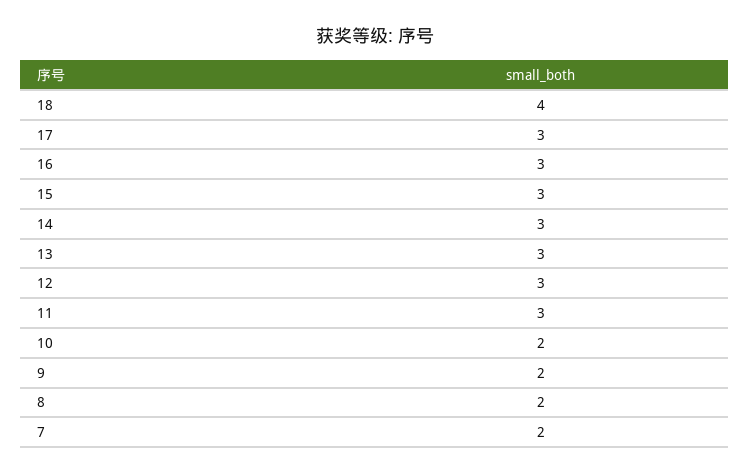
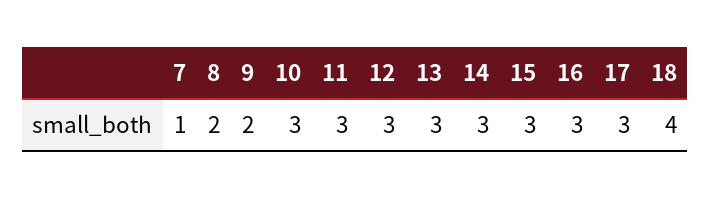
  {
    "18": 4,
    "17": 3,
    "16": 3,
    "15": 3,
    "14": 3,
    "13": 3,
    "12": 3,
    "11": 3,
-   "10": 2,
+   "10": 3,
    "9": 2,
    "8": 2,
-   "7": 2
+   "7": 1
  }

